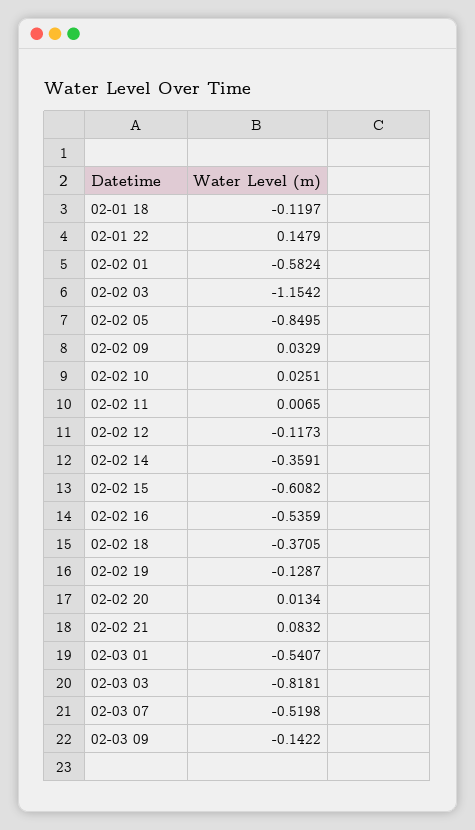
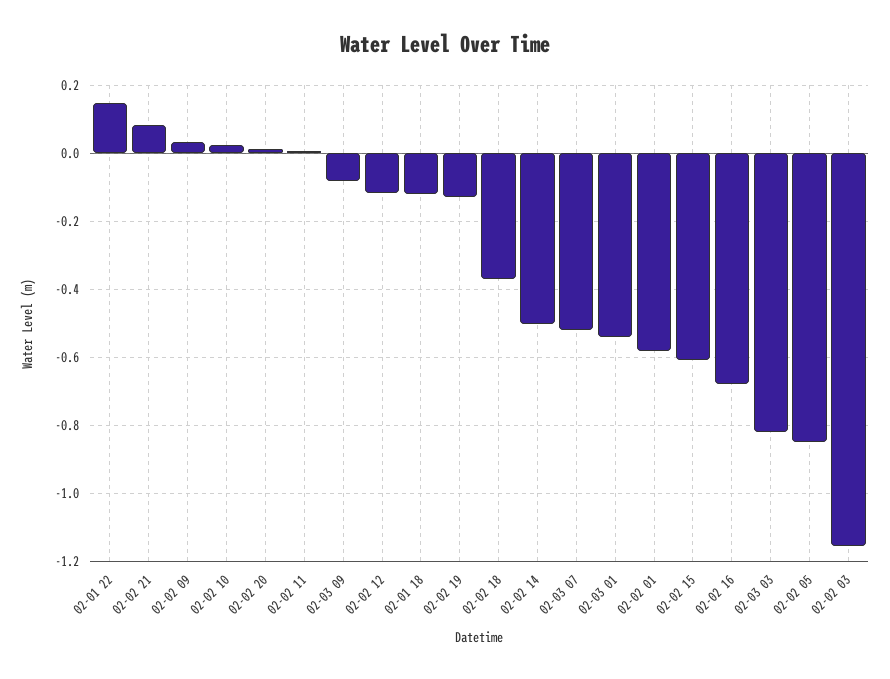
  {
    "02-01 18": -0.1197,
    "02-01 22": 0.1479,
    "02-02 01": -0.5824,
    "02-02 03": -1.1542,
    "02-02 05": -0.8495,
    "02-02 09": 0.0329,
    "02-02 10": 0.0251,
    "02-02 11": 0.0065,
    "02-02 12": -0.1173,
-   "02-02 14": -0.3591,
+   "02-02 14": -0.5,
    "02-02 15": -0.6082,
-   "02-02 16": -0.5359,
+   "02-02 16": -0.68,
    "02-02 18": -0.3705,
    "02-02 19": -0.1287,
    "02-02 20": 0.0134,
    "02-02 21": 0.0832,
    "02-03 01": -0.5407,
    "02-03 03": -0.8181,
    "02-03 07": -0.5198,
-   "02-03 09": -0.1422
+   "02-03 09": -0.08
  }

